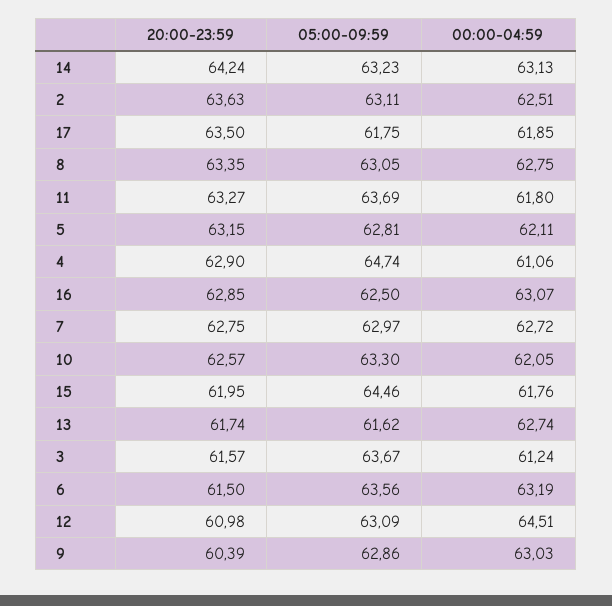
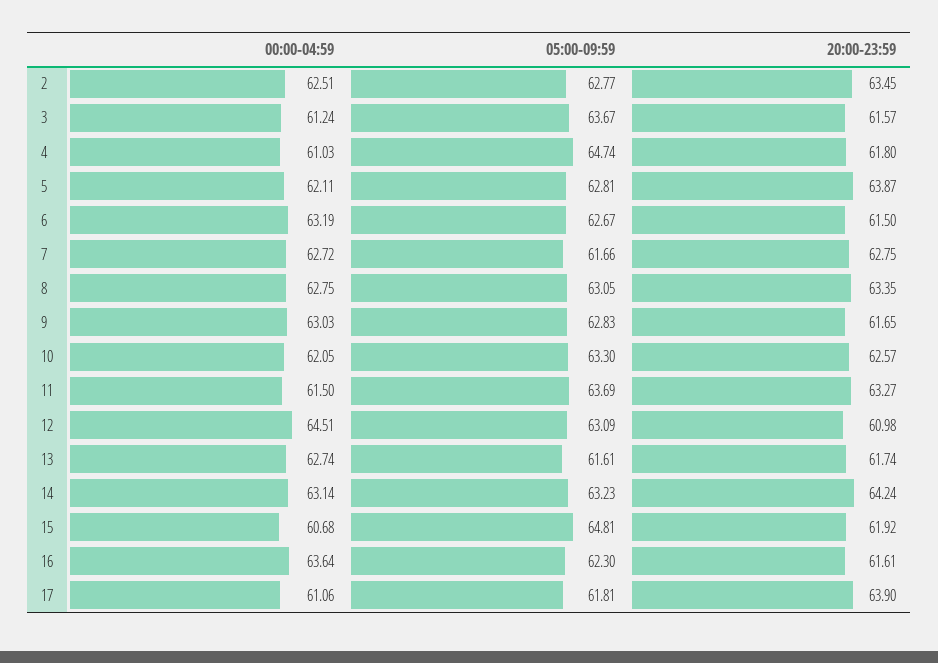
  {
    "20:00-23:59": {
      "14": 64.24,
-     "2": 63.63,
+     "2": 63.45,
-     "17": 63.5,
+     "17": 63.9,
      "8": 63.35,
      "11": 63.27,
-     "5": 63.15,
+     "5": 63.87,
-     "4": 62.9,
+     "4": 61.8,
-     "16": 62.85,
+     "16": 61.61,
      "7": 62.75,
      "10": 62.57,
-     "15": 61.95,
+     "15": 61.92,
      "13": 61.74,
      "3": 61.57,
      "6": 61.5,
      "12": 60.98,
-     "9": 60.39
+     "9": 61.65
    },
    "05:00-09:59": {
      "14": 63.23,
-     "2": 63.11,
+     "2": 62.77,
-     "17": 61.75,
+     "17": 61.81,
      "8": 63.05,
      "11": 63.69,
      "5": 62.81,
      "4": 64.74,
-     "16": 62.5,
+     "16": 62.3,
-     "7": 62.97,
+     "7": 61.66,
      "10": 63.3,
-     "15": 64.46,
+     "15": 64.81,
-     "13": 61.62,
+     "13": 61.61,
      "3": 63.67,
-     "6": 63.56,
+     "6": 62.67,
      "12": 63.09,
-     "9": 62.86
+     "9": 62.83
    },
    "00:00-04:59": {
-     "14": 63.13,
+     "14": 63.14,
      "2": 62.51,
-     "17": 61.85,
+     "17": 61.06,
      "8": 62.75,
-     "11": 61.8,
+     "11": 61.5,
      "5": 62.11,
-     "4": 61.06,
+     "4": 61.03,
-     "16": 63.07,
+     "16": 63.64,
      "7": 62.72,
      "10": 62.05,
-     "15": 61.76,
+     "15": 60.68,
      "13": 62.74,
      "3": 61.24,
      "6": 63.19,
      "12": 64.51,
      "9": 63.03
    }
  }

